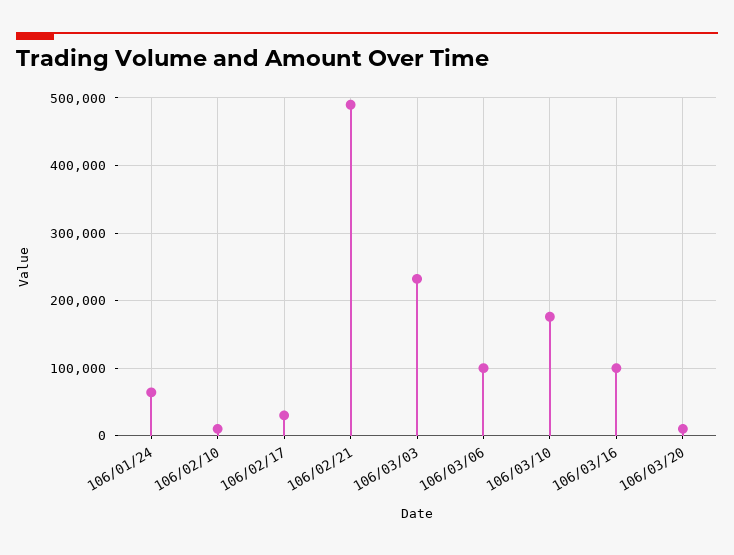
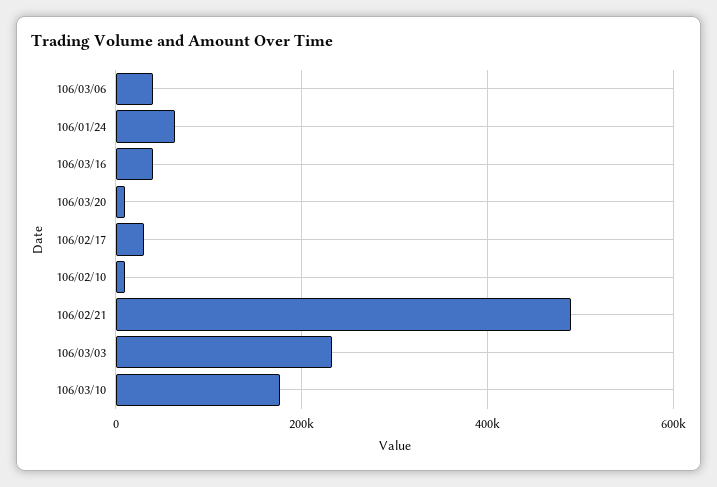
  {
    "106/01/24": 60000,
    "106/02/10": 10000,
    "106/02/17": 30000,
    "106/02/21": 490000,
    "106/03/03": 230000,
-   "106/03/06": 100000,
+   "106/03/06": 40000,
    "106/03/10": 180000,
-   "106/03/16": 100000,
+   "106/03/16": 40000,
    "106/03/20": 10000
  }

